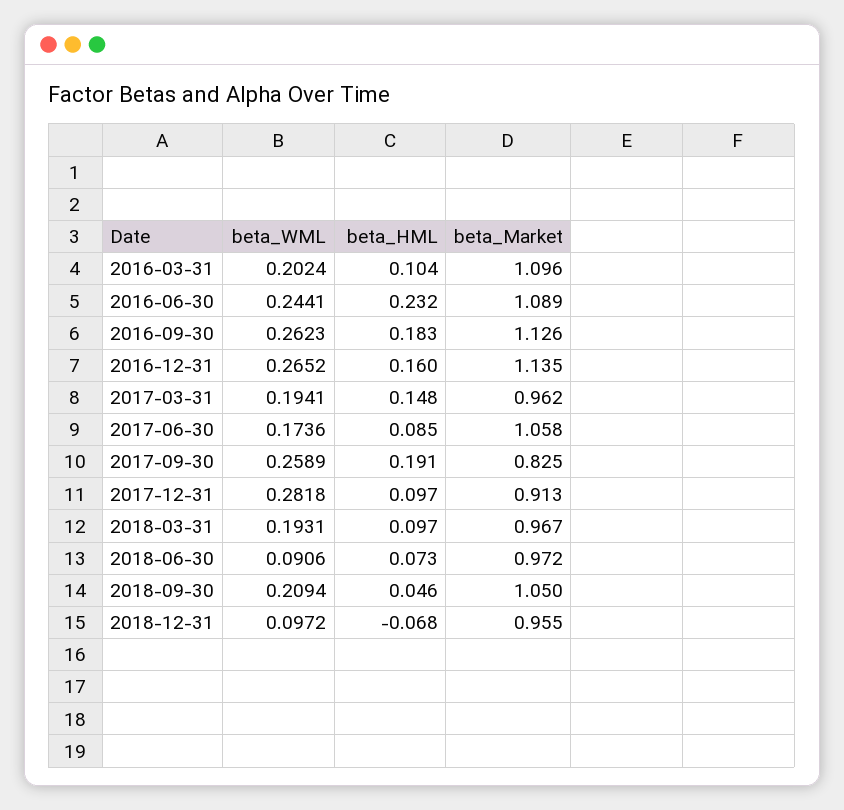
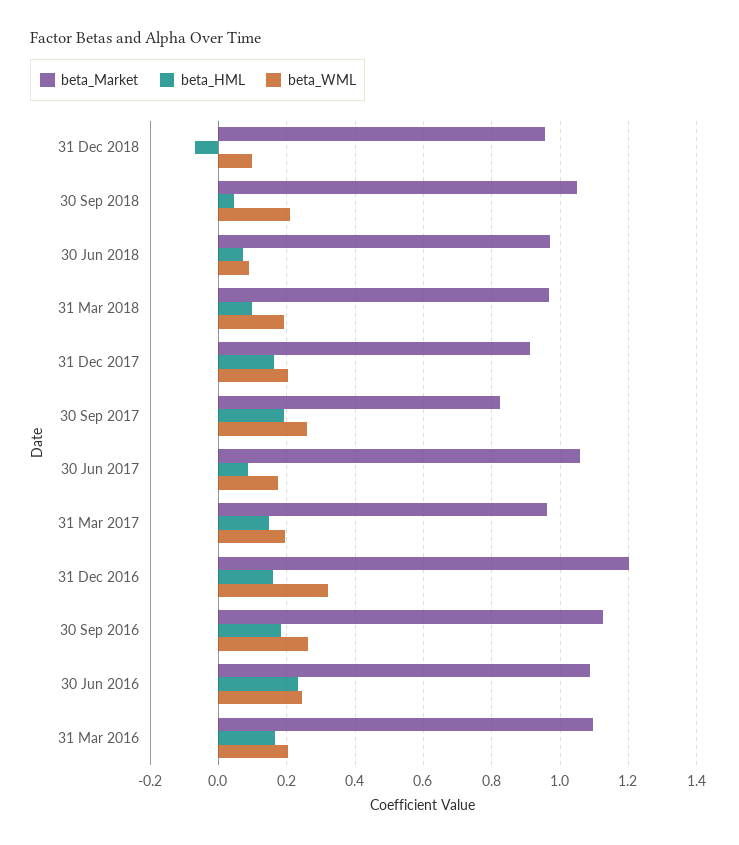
  {
    "beta_WML": {
      "2016-03-31": 0.2024,
      "2016-06-30": 0.2441,
      "2016-09-30": 0.2623,
-     "2016-12-31": 0.2652,
+     "2016-12-31": 0.32,
      "2017-03-31": 0.1941,
      "2017-06-30": 0.1736,
      "2017-09-30": 0.2589,
-     "2017-12-31": 0.2818,
+     "2017-12-31": 0.2,
      "2018-03-31": 0.1931,
      "2018-06-30": 0.0906,
      "2018-09-30": 0.2094,
      "2018-12-31": 0.0972
    },
    "beta_HML": {
-     "2016-03-31": 0.104,
+     "2016-03-31": 0.16,
      "2016-06-30": 0.232,
      "2016-09-30": 0.183,
      "2016-12-31": 0.16,
      "2017-03-31": 0.148,
      "2017-06-30": 0.085,
      "2017-09-30": 0.191,
-     "2017-12-31": 0.097,
+     "2017-12-31": 0.16,
      "2018-03-31": 0.097,
      "2018-06-30": 0.073,
      "2018-09-30": 0.046,
      "2018-12-31": -0.068
    },
    "beta_Market": {
      "2016-03-31": 1.096,
      "2016-06-30": 1.089,
      "2016-09-30": 1.126,
-     "2016-12-31": 1.135,
+     "2016-12-31": 1.2,
      "2017-03-31": 0.962,
      "2017-06-30": 1.058,
      "2017-09-30": 0.825,
      "2017-12-31": 0.913,
      "2018-03-31": 0.967,
      "2018-06-30": 0.972,
      "2018-09-30": 1.05,
      "2018-12-31": 0.955
    }
  }

